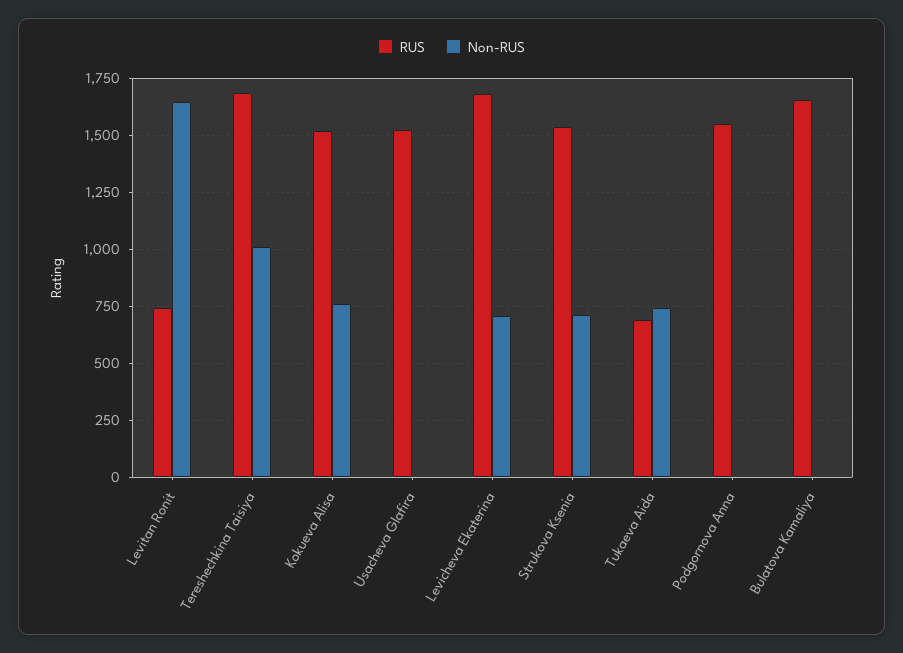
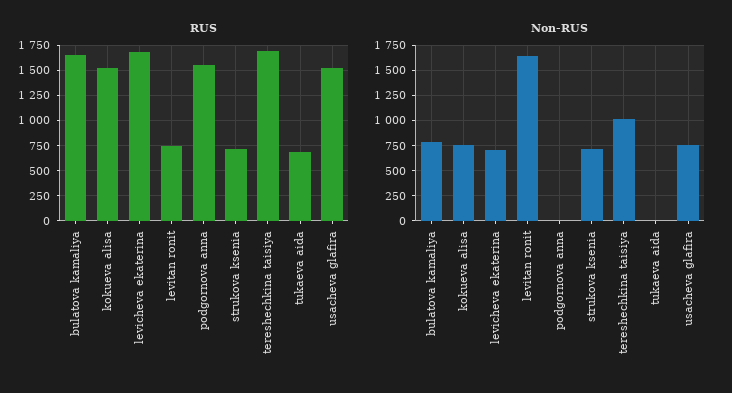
  {
    "RUS": {
      "Levitan Ronit": 750,
      "Tereshechkina Taisiya": 1700,
      "Kokueva Alisa": 1500,
      "Usacheva Glafira": 1550,
      "Levicheva Ekaterina": 1700,
-     "Strukova Ksenia": 1550,
+     "Strukova Ksenia": 750,
      "Tukaeva Aida": 700,
      "Podgornova Anna": 1550,
      "Bulatova Kamaliya": 1650
    },
    "Non-RUS": {
      "Levitan Ronit": 1650,
      "Tereshechkina Taisiya": 1000,
      "Kokueva Alisa": 750,
-     "Usacheva Glafira": 0,
+     "Usacheva Glafira": 750,
      "Levicheva Ekaterina": 700,
      "Strukova Ksenia": 700,
-     "Tukaeva Aida": 750,
+     "Tukaeva Aida": 0,
      "Podgornova Anna": 0,
-     "Bulatova Kamaliya": 0
+     "Bulatova Kamaliya": 750
    }
  }

